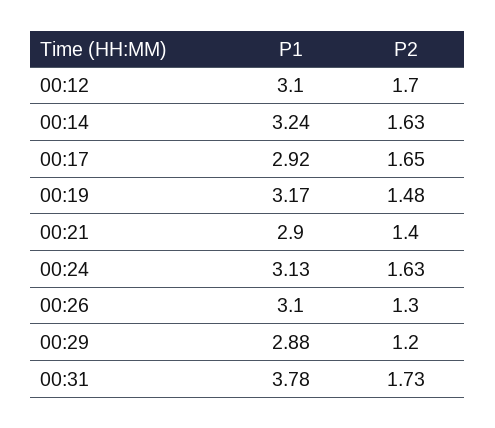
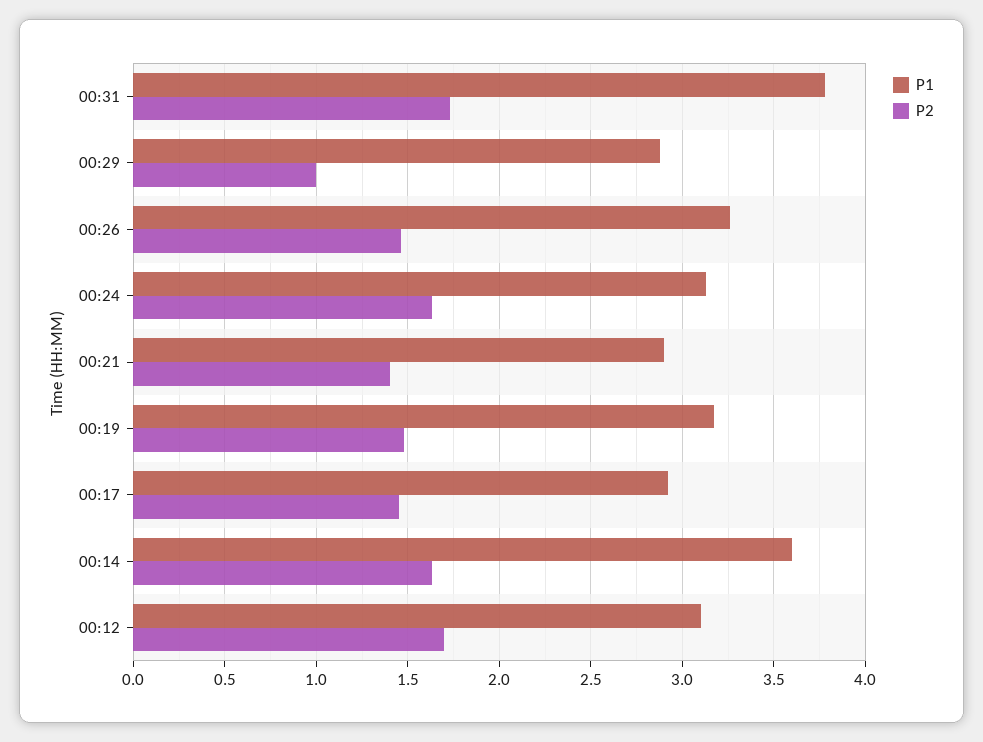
  {
    "P1": {
      "00:12": 3.1,
-     "00:14": 3.24,
+     "00:14": 3.6,
      "00:17": 2.92,
      "00:19": 3.17,
      "00:21": 2.9,
      "00:24": 3.13,
-     "00:26": 3.1,
+     "00:26": 3.25,
      "00:29": 2.88,
      "00:31": 3.78
    },
    "P2": {
      "00:12": 1.7,
      "00:14": 1.63,
-     "00:17": 1.65,
+     "00:17": 1.45,
      "00:19": 1.48,
      "00:21": 1.4,
      "00:24": 1.63,
-     "00:26": 1.3,
+     "00:26": 1.45,
-     "00:29": 1.2,
+     "00:29": 1,
      "00:31": 1.73
    }
  }

